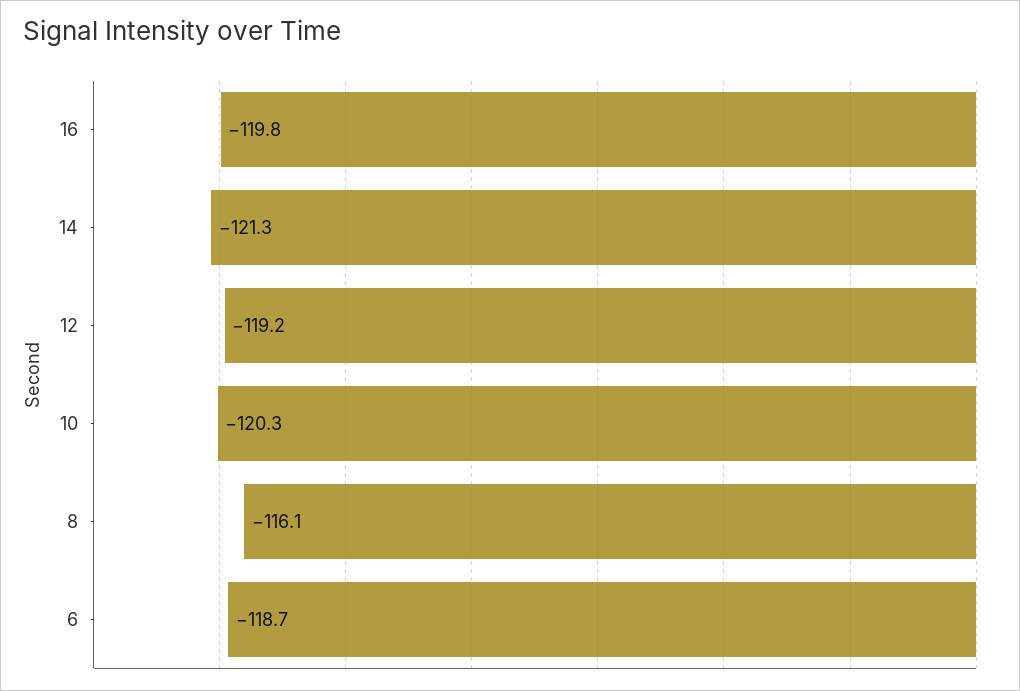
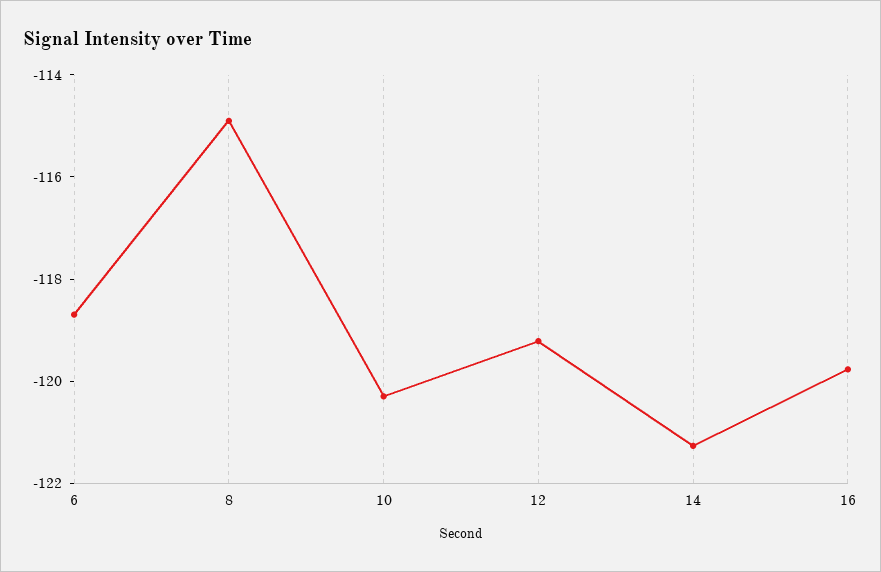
  {
    "16": -119.8,
    "14": -121.3,
    "12": -119.2,
    "10": -120.3,
-   "8": -116.1,
+   "8": -115,
    "6": -118.7
  }

